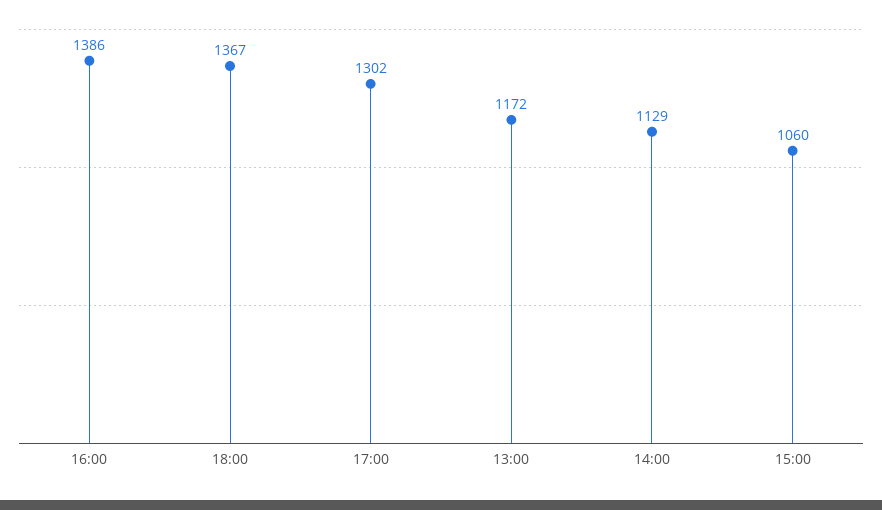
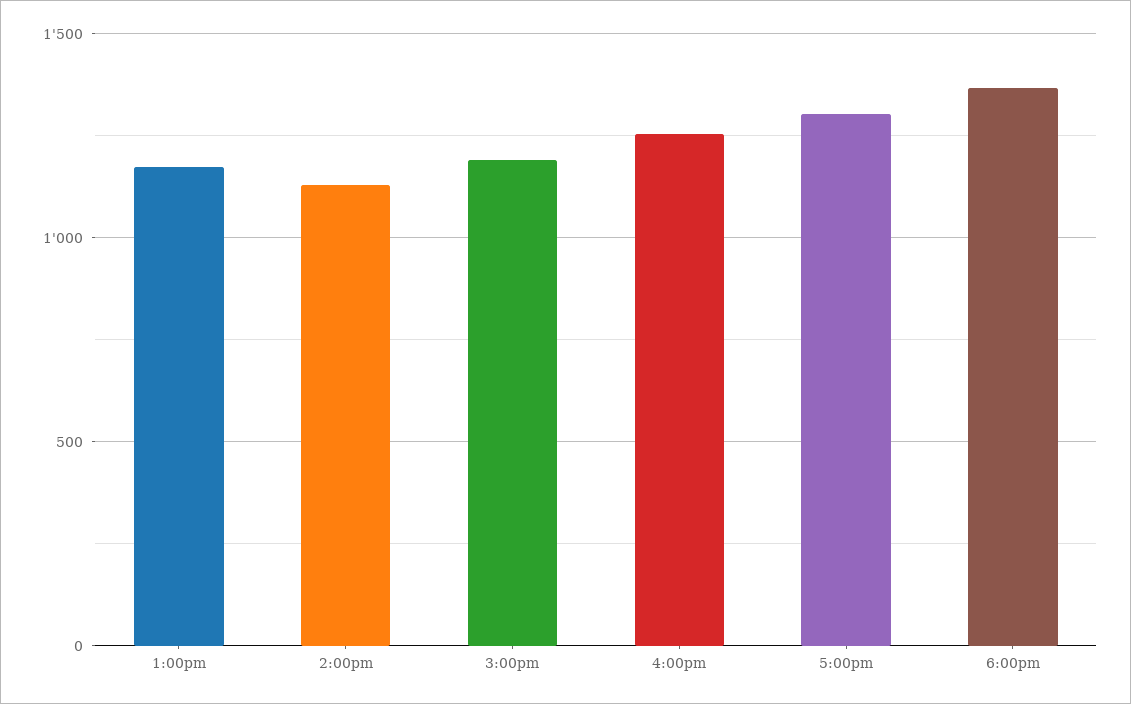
  {
-   "16:00": 1386,
+   "16:00": 1250,
    "18:00": 1367,
    "17:00": 1302,
    "13:00": 1172,
    "14:00": 1129,
-   "15:00": 1060
+   "15:00": 1200
  }

